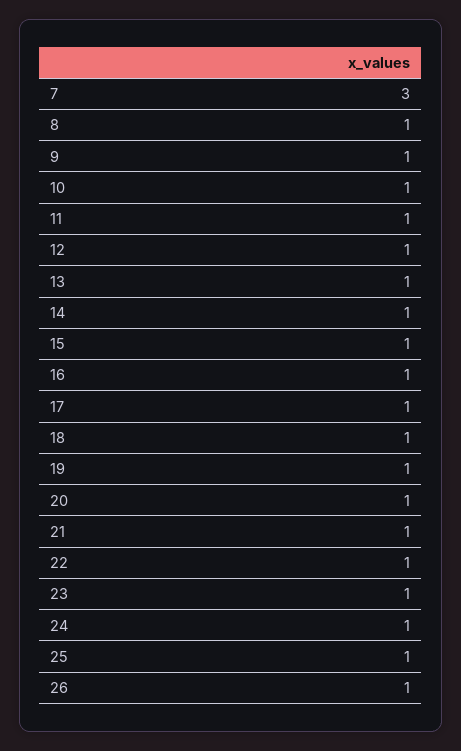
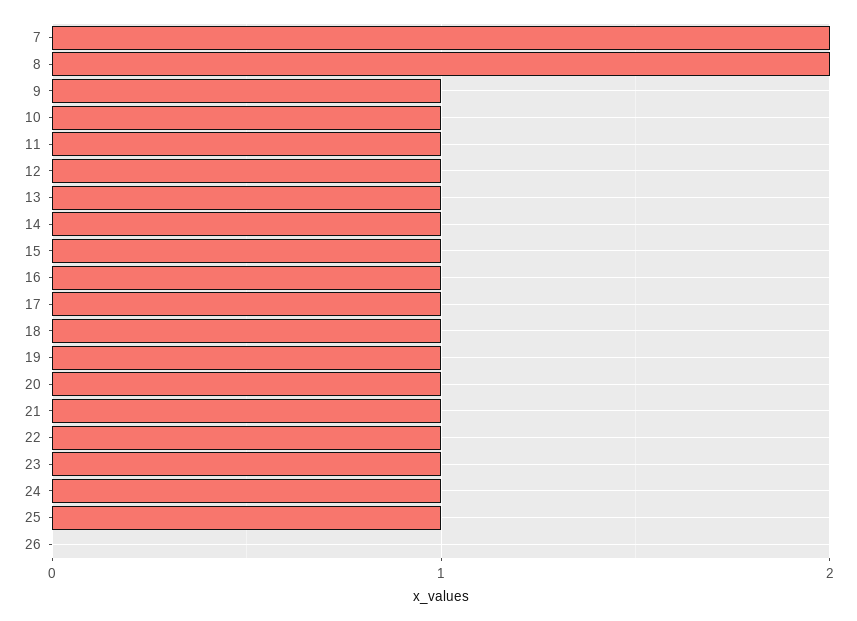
  {
-   "7": 3,
+   "7": 2,
-   "8": 1,
+   "8": 2,
    "9": 1,
    "10": 1,
    "11": 1,
    "12": 1,
    "13": 1,
    "14": 1,
    "15": 1,
    "16": 1,
    "17": 1,
    "18": 1,
    "19": 1,
    "20": 1,
    "21": 1,
    "22": 1,
    "23": 1,
    "24": 1,
    "25": 1,
-   "26": 1
+   "26": 0
  }

